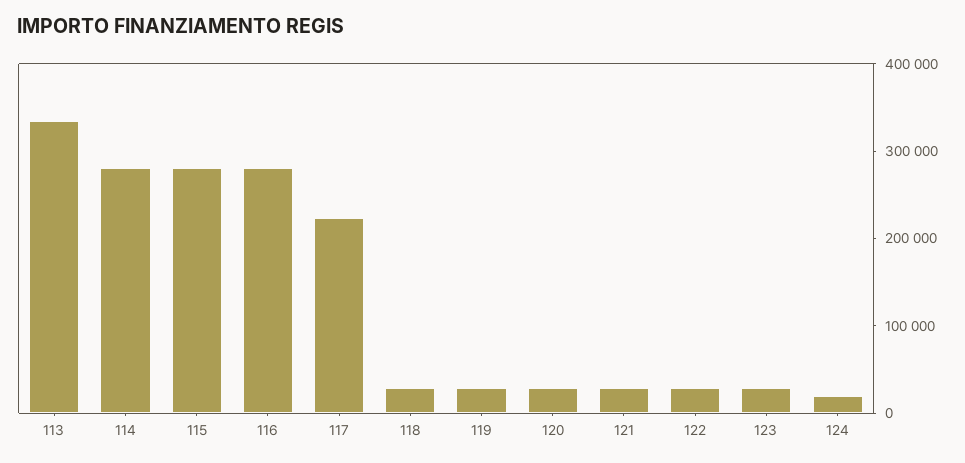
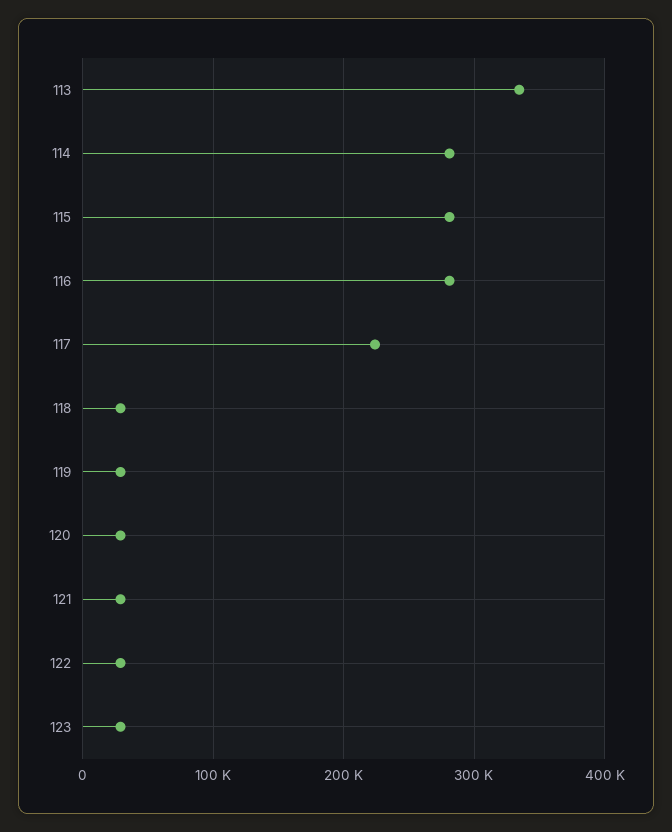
  {
    "113": 330000,
    "114": 280000,
    "115": 280000,
    "116": 280000,
    "117": 220000,
    "118": 30000,
    "119": 30000,
    "120": 30000,
    "121": 30000,
    "122": 30000,
-   "123": 30000,
+   "123": 30000
-   "124": 20000
  }

